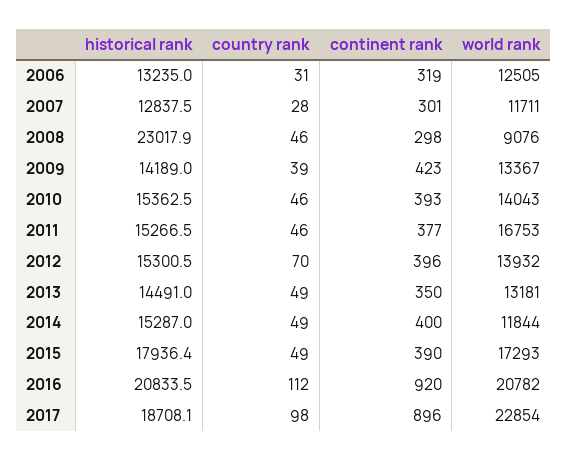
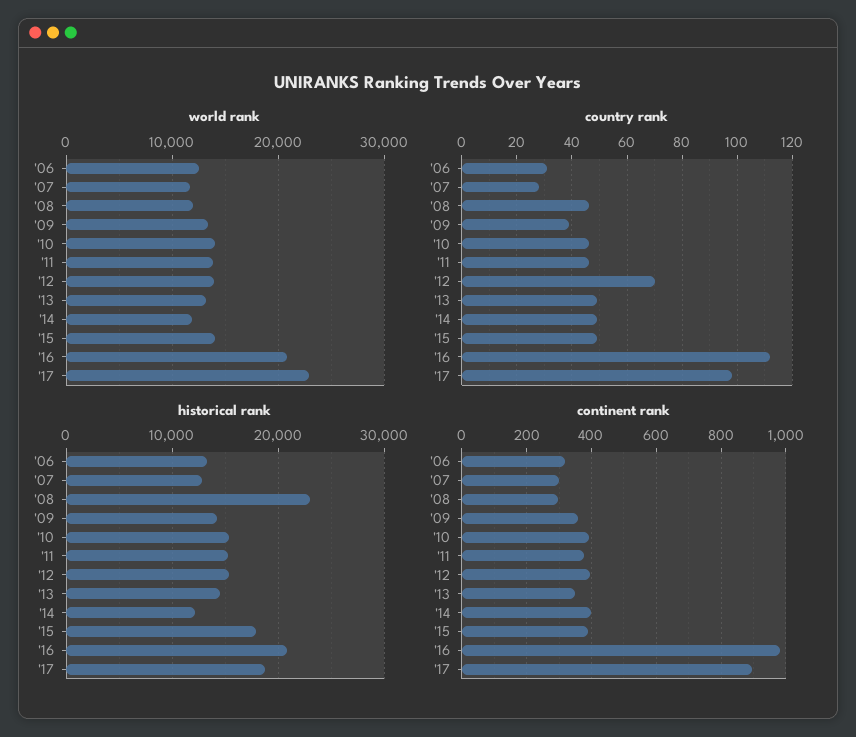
  {
    "historical rank": {
      "2006": 13235,
      "2007": 12837.5,
      "2008": 23017.9,
      "2009": 14189,
      "2010": 15362.5,
      "2011": 15266.5,
      "2012": 15300.5,
      "2013": 14491,
-     "2014": 15287,
+     "2014": 12000,
      "2015": 17936.4,
      "2016": 20833.5,
      "2017": 18708.1
    },
    "country rank": {
      "2006": 31,
      "2007": 28,
      "2008": 46,
      "2009": 39,
      "2010": 46,
      "2011": 46,
      "2012": 70,
      "2013": 49,
      "2014": 49,
      "2015": 49,
      "2016": 112,
      "2017": 98
    },
    "continent rank": {
      "2006": 319,
      "2007": 301,
      "2008": 298,
-     "2009": 423,
+     "2009": 360,
      "2010": 393,
      "2011": 377,
      "2012": 396,
      "2013": 350,
      "2014": 400,
      "2015": 390,
-     "2016": 920,
+     "2016": 980,
      "2017": 896
    },
    "world rank": {
      "2006": 12505,
      "2007": 11711,
-     "2008": 9076,
+     "2008": 12000,
      "2009": 13367,
      "2010": 14043,
-     "2011": 16753,
+     "2011": 14000,
      "2012": 13932,
      "2013": 13181,
      "2014": 11844,
-     "2015": 17293,
+     "2015": 14000,
      "2016": 20782,
      "2017": 22854
    }
  }

